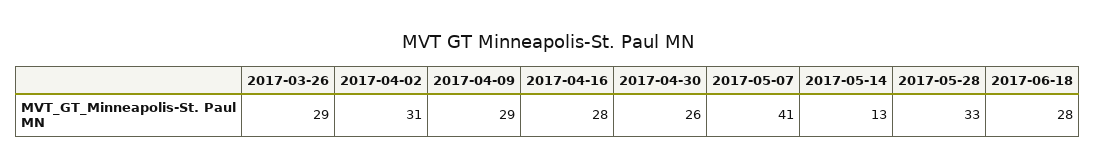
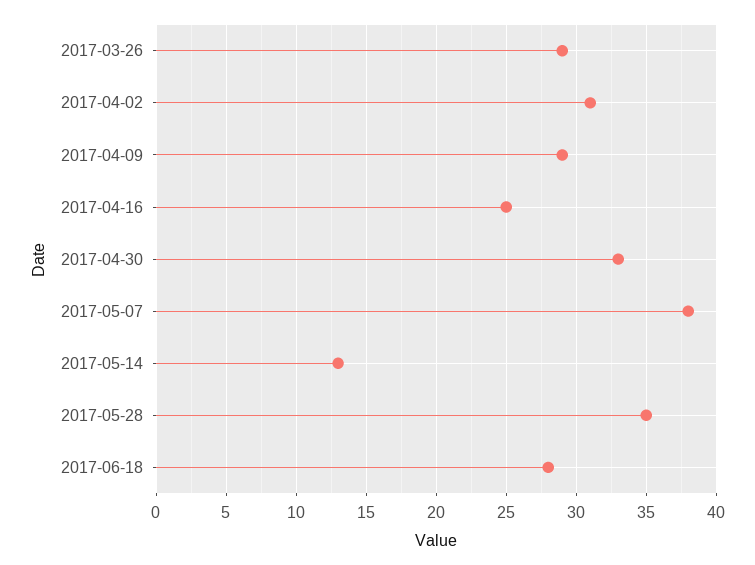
  {
    "2017-03-26": 29,
    "2017-04-02": 31,
    "2017-04-09": 29,
-   "2017-04-16": 28,
+   "2017-04-16": 25,
-   "2017-04-30": 26,
+   "2017-04-30": 33,
-   "2017-05-07": 41,
+   "2017-05-07": 38,
    "2017-05-14": 13,
-   "2017-05-28": 33,
+   "2017-05-28": 35,
    "2017-06-18": 28
  }

